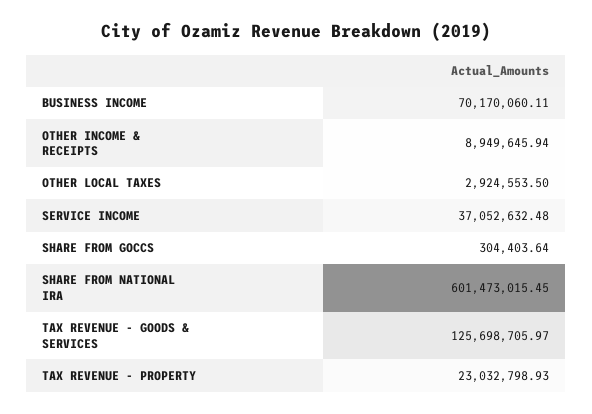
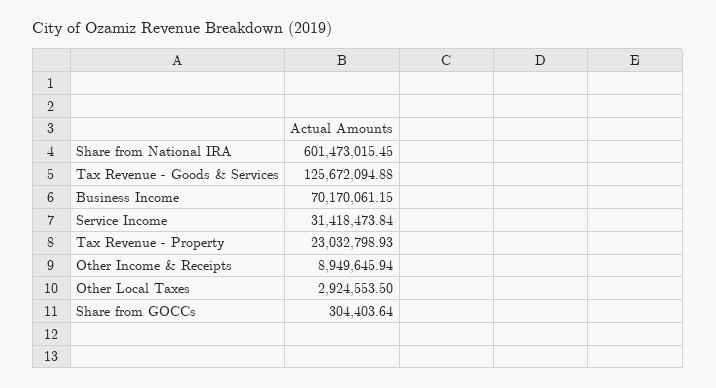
  {
-   "BUSINESS INCOME": 70170060.11,
+   "BUSINESS INCOME": 70170061.15,
    "OTHER INCOME & RECEIPTS": 8949645.94,
    "OTHER LOCAL TAXES": 2924553.5,
-   "SERVICE INCOME": 37052632.48,
+   "SERVICE INCOME": 31418473.84,
    "SHARE FROM GOCCS": 304403.64,
    "SHARE FROM NATIONAL IRA": 601473015.45,
-   "TAX REVENUE - GOODS & SERVICES": 125698705.97,
+   "TAX REVENUE - GOODS & SERVICES": 125672094.88,
    "TAX REVENUE - PROPERTY": 23032798.93
  }

